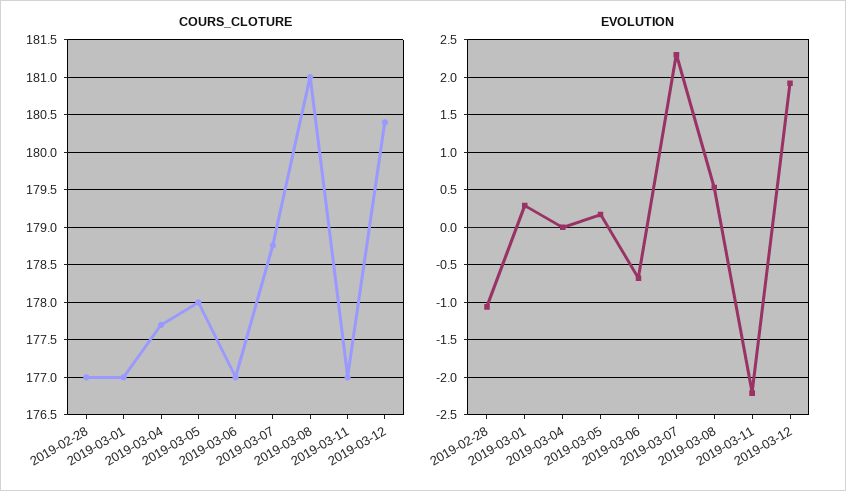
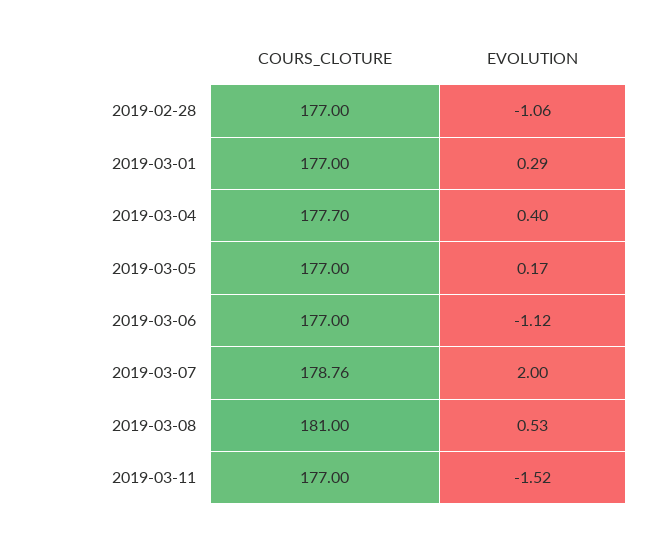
  {
    "COURS_CLOTURE": {
      "2019-02-28": 177,
      "2019-03-01": 177,
      "2019-03-04": 177.7,
-     "2019-03-05": 178,
+     "2019-03-05": 177,
      "2019-03-06": 177,
      "2019-03-07": 178.76,
      "2019-03-08": 181,
-     "2019-03-11": 177,
+     "2019-03-11": 177
-     "2019-03-12": 180.4
    },
    "EVOLUTION": {
      "2019-02-28": -1.06,
      "2019-03-01": 0.29,
-     "2019-03-04": 0,
+     "2019-03-04": 0.4,
      "2019-03-05": 0.17,
-     "2019-03-06": -0.7,
+     "2019-03-06": -1.12,
-     "2019-03-07": 2.3,
+     "2019-03-07": 2,
      "2019-03-08": 0.53,
-     "2019-03-11": -2.2,
+     "2019-03-11": -1.52
-     "2019-03-12": 1.9
    }
  }

